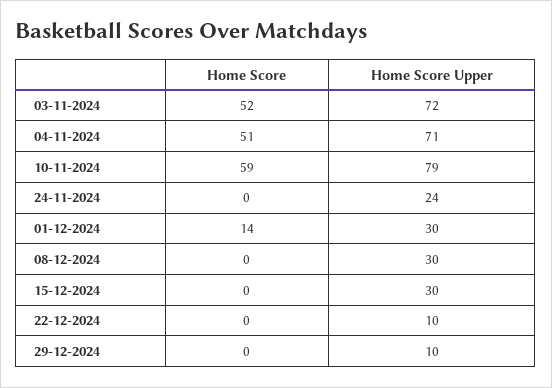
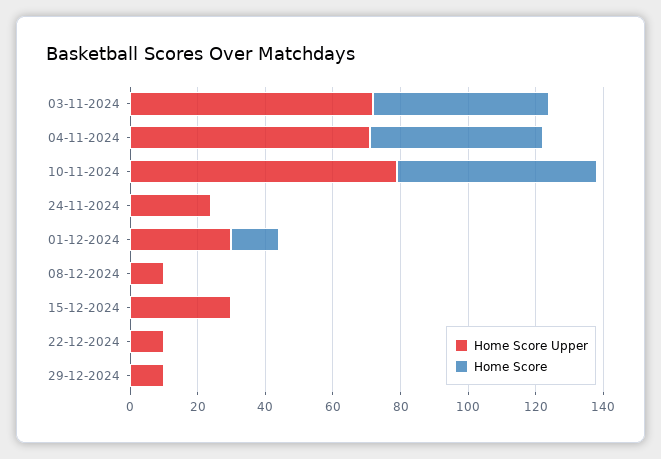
  {
    "Home Score": {
      "03-11-2024": 52,
      "04-11-2024": 51,
      "10-11-2024": 59,
      "24-11-2024": 0,
      "01-12-2024": 14,
      "08-12-2024": 0,
      "15-12-2024": 0,
      "22-12-2024": 0,
      "29-12-2024": 0
    },
    "Home Score Upper": {
      "03-11-2024": 72,
      "04-11-2024": 71,
      "10-11-2024": 79,
      "24-11-2024": 24,
      "01-12-2024": 30,
-     "08-12-2024": 30,
+     "08-12-2024": 10,
      "15-12-2024": 30,
      "22-12-2024": 10,
      "29-12-2024": 10
    }
  }

